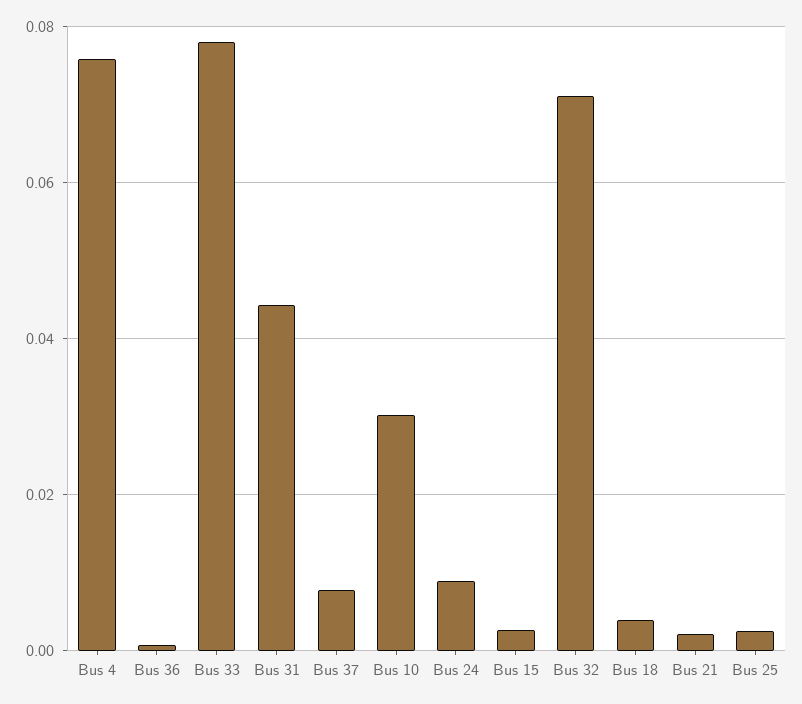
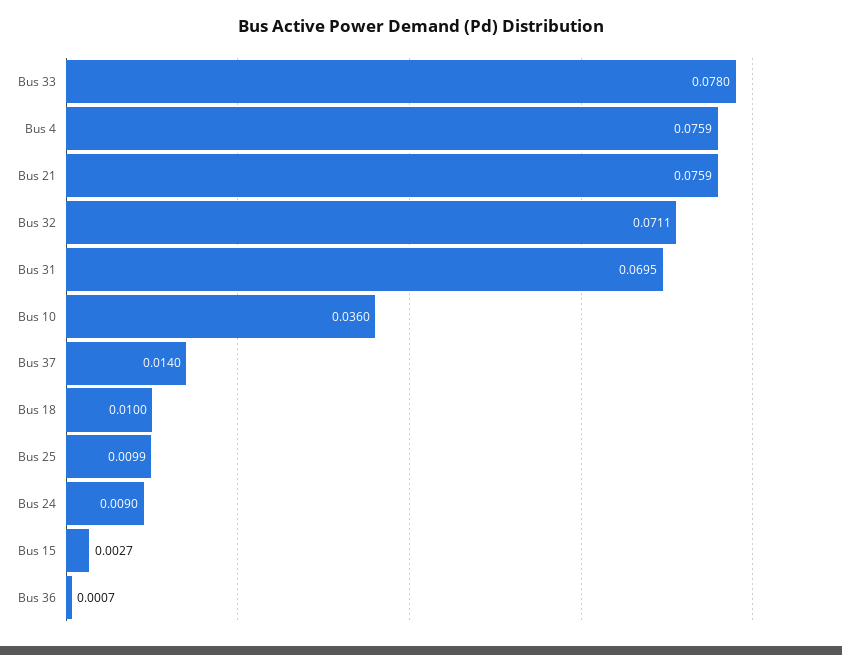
  {
    "Bus 4": 0.0759,
    "Bus 36": 0.0007,
    "Bus 33": 0.078,
-   "Bus 31": 0.044,
+   "Bus 31": 0.0695,
-   "Bus 37": 0.008,
+   "Bus 37": 0.014,
-   "Bus 10": 0.03,
+   "Bus 10": 0.036,
    "Bus 24": 0.009,
    "Bus 15": 0.0027,
    "Bus 32": 0.0711,
-   "Bus 18": 0.004,
+   "Bus 18": 0.01,
-   "Bus 21": 0.002,
+   "Bus 21": 0.0759,
-   "Bus 25": 0.002
+   "Bus 25": 0.0099
  }

